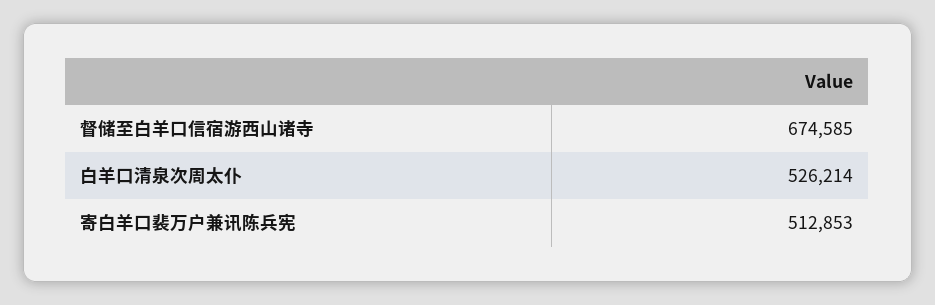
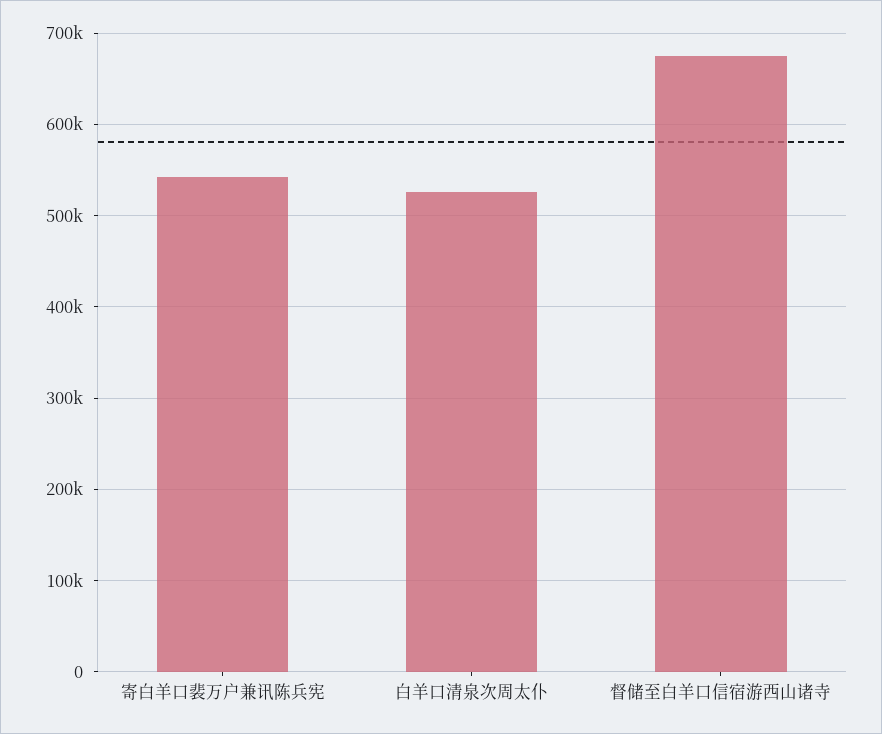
  {
    "督储至白羊口信宿游西山诸寺": 674585,
    "白羊口清泉次周太仆": 526214,
-   "寄白羊口裴万户兼讯陈兵宪": 512853
+   "寄白羊口裴万户兼讯陈兵宪": 540000
  }

